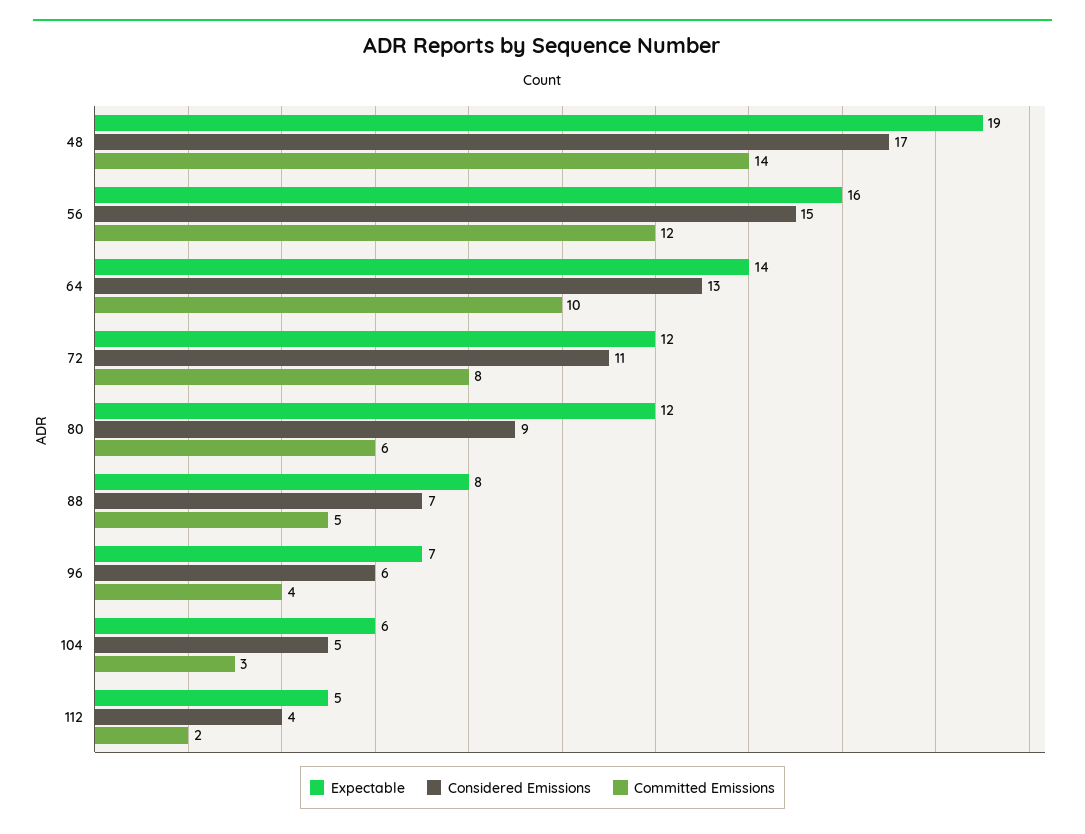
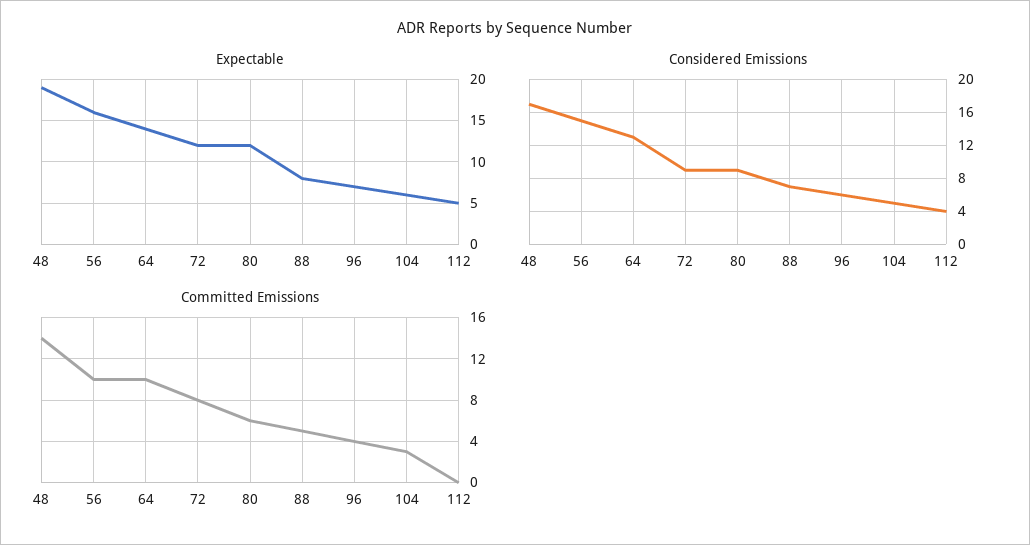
  {
    "Expectable": {
      "48": 19,
      "56": 16,
      "64": 14,
      "72": 12,
      "80": 12,
      "88": 8,
      "96": 7,
      "104": 6,
      "112": 5
    },
    "Considered Emissions": {
      "48": 17,
      "56": 15,
      "64": 13,
-     "72": 11,
+     "72": 9,
      "80": 9,
      "88": 7,
      "96": 6,
      "104": 5,
      "112": 4
    },
    "Committed Emissions": {
      "48": 14,
-     "56": 12,
+     "56": 10,
      "64": 10,
      "72": 8,
      "80": 6,
      "88": 5,
      "96": 4,
      "104": 3,
-     "112": 2
+     "112": 0
    }
  }

